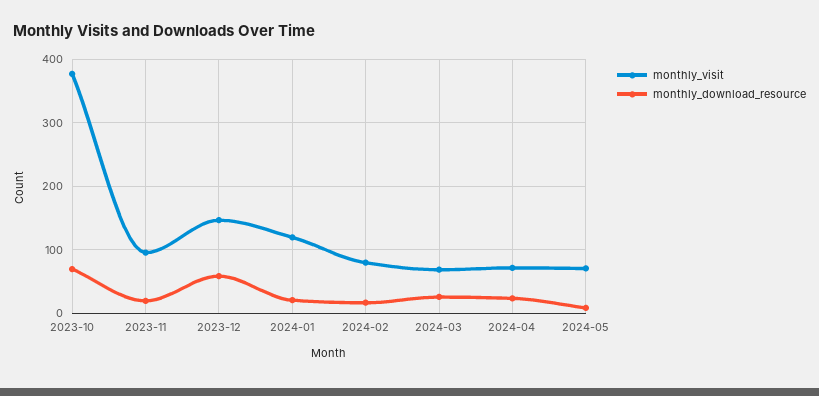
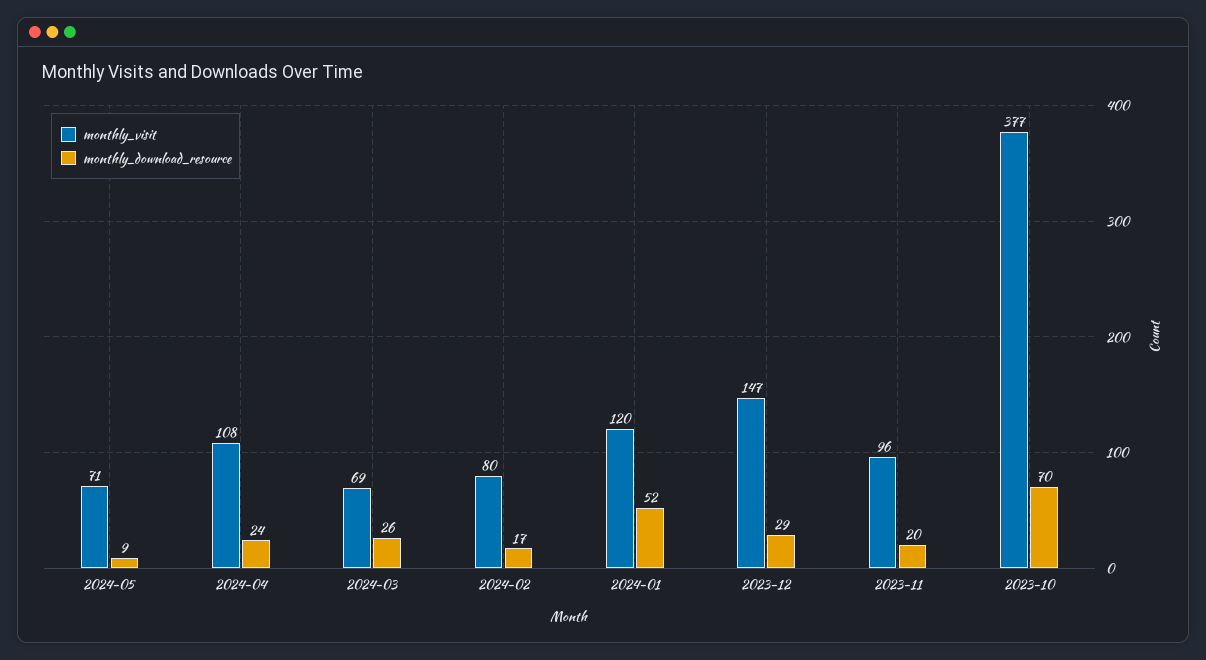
  {
    "monthly_visit": {
      "2023-10": 377,
      "2023-11": 96,
      "2023-12": 147,
      "2024-01": 120,
      "2024-02": 80,
      "2024-03": 69,
-     "2024-04": 70,
+     "2024-04": 108,
      "2024-05": 71
    },
    "monthly_download_resource": {
      "2023-10": 70,
      "2023-11": 20,
-     "2023-12": 60,
+     "2023-12": 29,
-     "2024-01": 20,
+     "2024-01": 52,
      "2024-02": 17,
      "2024-03": 26,
      "2024-04": 24,
      "2024-05": 9
    }
  }

